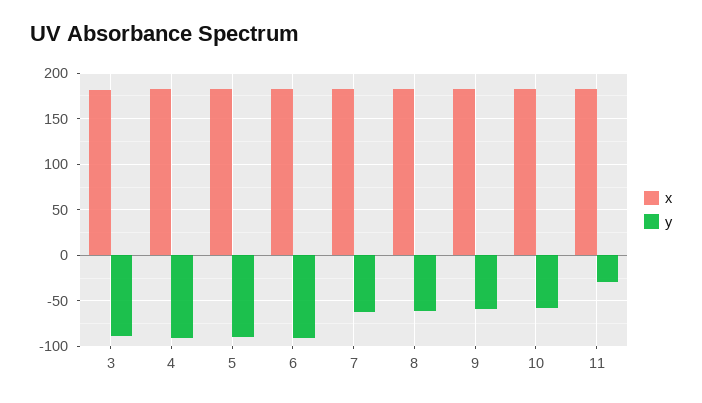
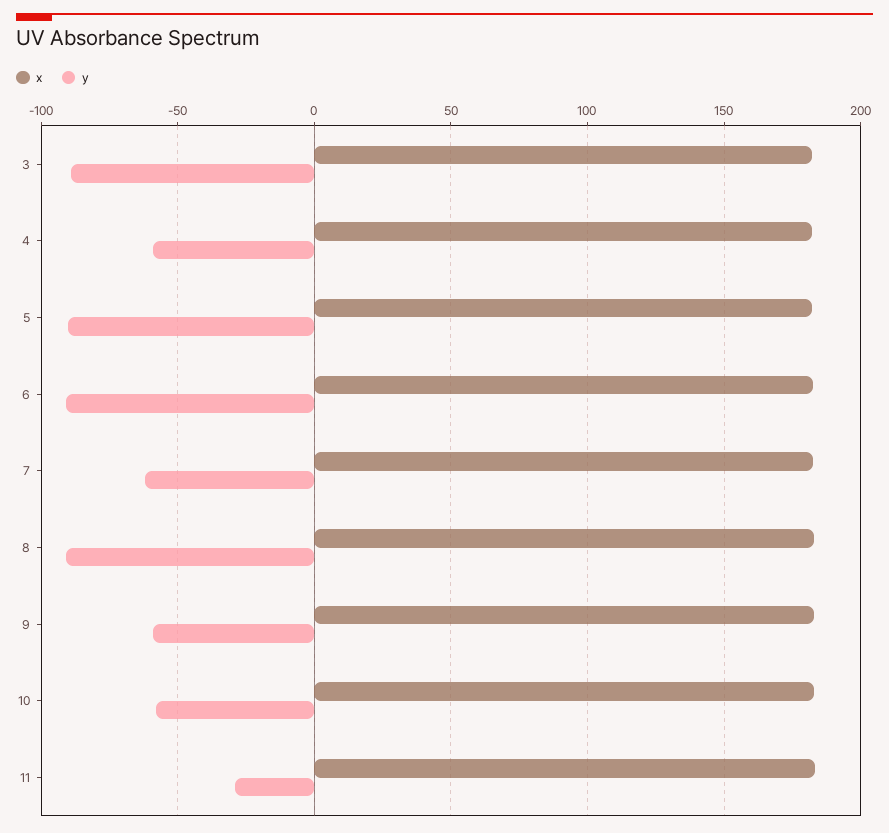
  {
    "x": {
      "3": 180,
      "4": 180,
      "5": 180,
      "6": 185,
      "7": 185,
      "8": 185,
      "9": 185,
      "10": 185,
      "11": 185
    },
    "y": {
      "3": -90,
-     "4": -90,
+     "4": -60,
      "5": -90,
      "6": -90,
      "7": -60,
-     "8": -60,
+     "8": -90,
      "9": -60,
      "10": -60,
      "11": -30
    }
  }

